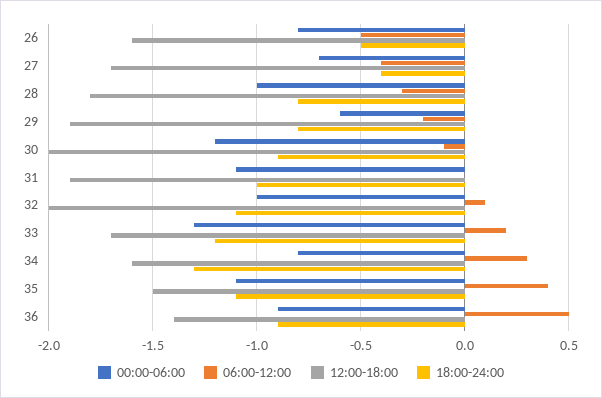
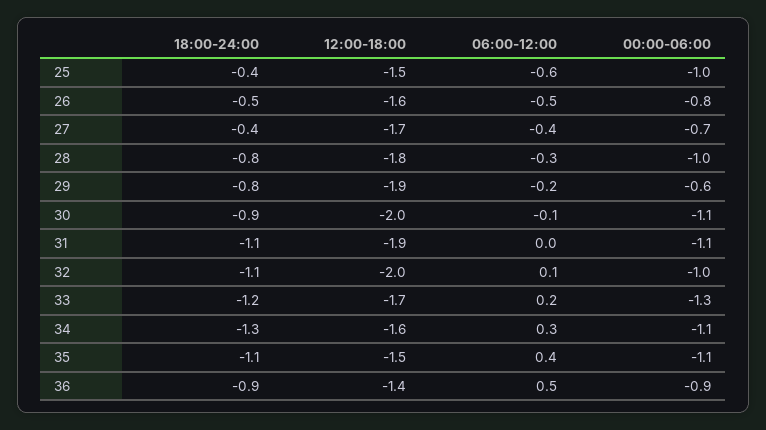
  {
    "00:00-06:00": {
      "26": -0.8,
      "27": -0.7,
      "28": -1,
      "29": -0.6,
-     "30": -1.2,
+     "30": -1.1,
      "31": -1.1,
      "32": -1,
      "33": -1.3,
-     "34": -0.8,
+     "34": -1.1,
      "35": -1.1,
-     "36": -0.9
+     "36": -0.9,
+     "25": -1
    },
    "06:00-12:00": {
      "26": -0.5,
      "27": -0.4,
      "28": -0.3,
      "29": -0.2,
      "30": -0.1,
      "31": 0,
      "32": 0.1,
      "33": 0.2,
      "34": 0.3,
      "35": 0.4,
-     "36": 0.5
+     "36": 0.5,
+     "25": -0.6
    },
    "12:00-18:00": {
      "26": -1.6,
      "27": -1.7,
      "28": -1.8,
      "29": -1.9,
      "30": -2,
      "31": -1.9,
      "32": -2,
      "33": -1.7,
      "34": -1.6,
      "35": -1.5,
-     "36": -1.4
+     "36": -1.4,
+     "25": -1.5
    },
    "18:00-24:00": {
      "26": -0.5,
      "27": -0.4,
      "28": -0.8,
      "29": -0.8,
      "30": -0.9,
-     "31": -1,
+     "31": -1.1,
      "32": -1.1,
      "33": -1.2,
      "34": -1.3,
      "35": -1.1,
-     "36": -0.9
+     "36": -0.9,
+     "25": -0.4
    }
  }

